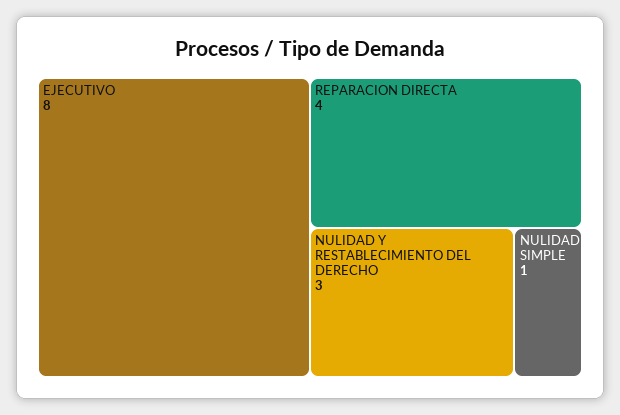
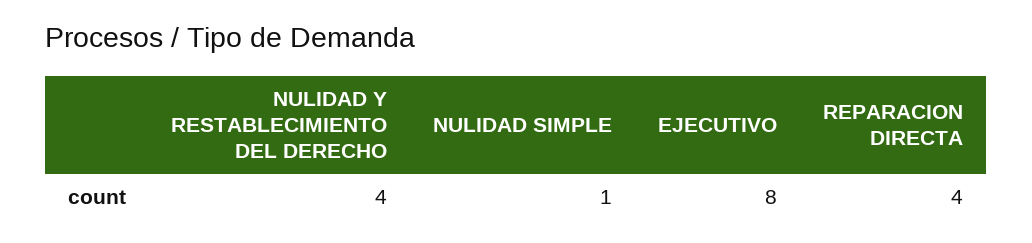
  {
    "EJECUTIVO": 8,
    "REPARACION DIRECTA": 4,
-   "NULIDAD Y RESTABLECIMIENTO DEL DERECHO": 3,
+   "NULIDAD Y RESTABLECIMIENTO DEL DERECHO": 4,
    "NULIDAD SIMPLE": 1
  }

